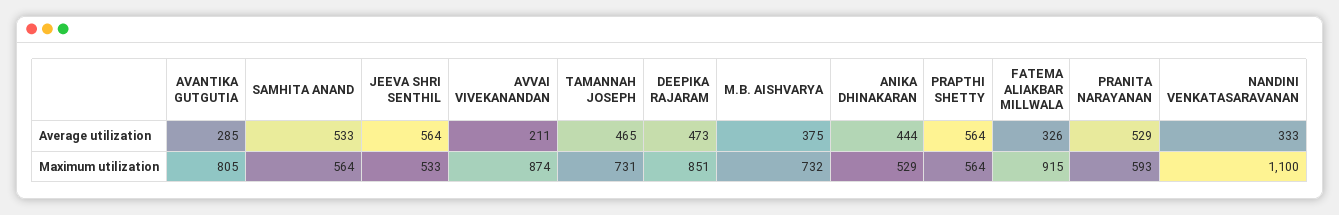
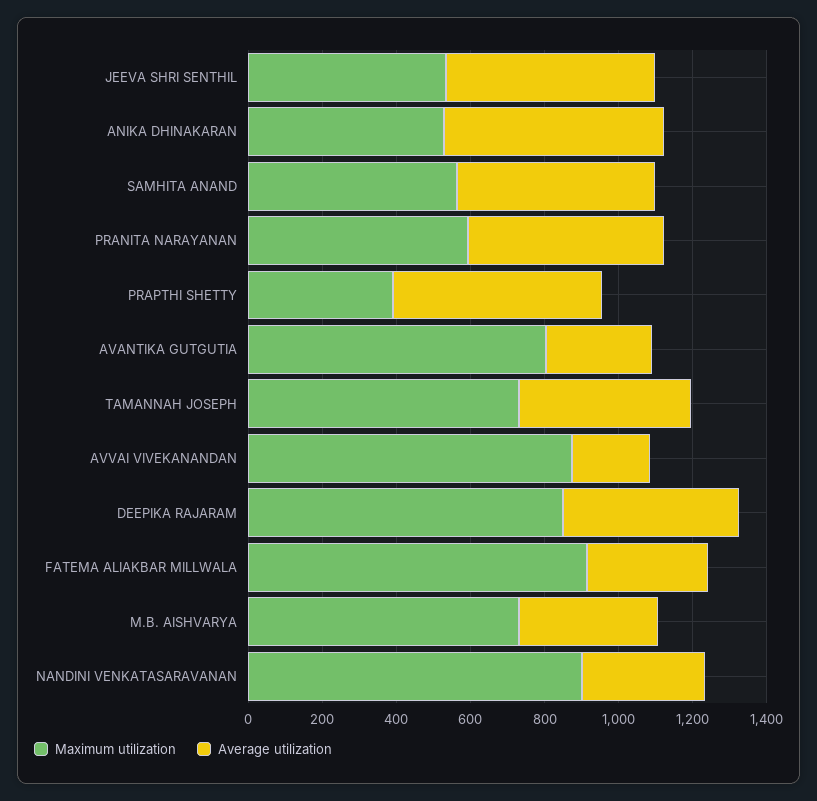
  {
    "Average utilization": {
      "AVANTIKA GUTGUTIA": 285,
      "SAMHITA ANAND": 533,
      "JEEVA SHRI SENTHIL": 564,
      "AVVAI VIVEKANANDAN": 211,
      "TAMANNAH JOSEPH": 465,
      "DEEPIKA RAJARAM": 473,
      "M.B. AISHVARYA": 375,
-     "ANIKA DHINAKARAN": 444,
+     "ANIKA DHINAKARAN": 600,
      "PRAPTHI SHETTY": 564,
      "FATEMA ALIAKBAR MILLWALA": 326,
      "PRANITA NARAYANAN": 529,
      "NANDINI VENKATASARAVANAN": 333
    },
    "Maximum utilization": {
      "AVANTIKA GUTGUTIA": 805,
      "SAMHITA ANAND": 564,
      "JEEVA SHRI SENTHIL": 533,
      "AVVAI VIVEKANANDAN": 874,
      "TAMANNAH JOSEPH": 731,
      "DEEPIKA RAJARAM": 851,
      "M.B. AISHVARYA": 732,
      "ANIKA DHINAKARAN": 529,
-     "PRAPTHI SHETTY": 564,
+     "PRAPTHI SHETTY": 400,
      "FATEMA ALIAKBAR MILLWALA": 915,
      "PRANITA NARAYANAN": 593,
-     "NANDINI VENKATASARAVANAN": 1100
+     "NANDINI VENKATASARAVANAN": 900
    }
  }

